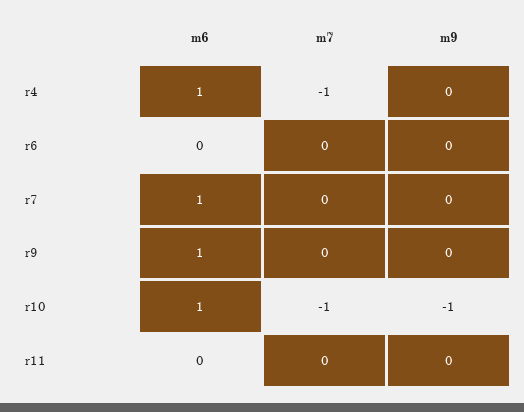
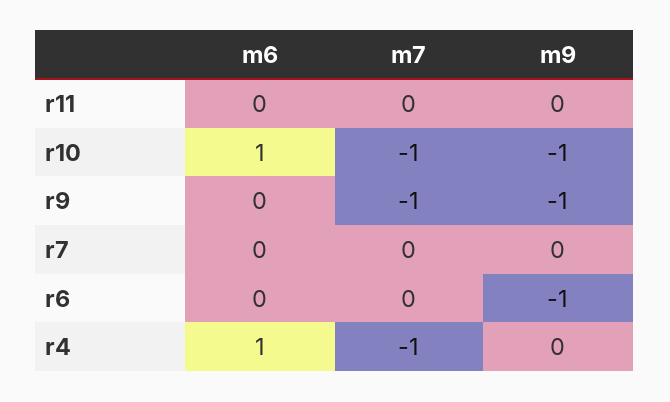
  {
    "m6": {
      "r4": 1,
      "r6": 0,
-     "r7": 1,
+     "r7": 0,
-     "r9": 1,
+     "r9": 0,
      "r10": 1,
      "r11": 0
    },
    "m7": {
      "r4": -1,
      "r6": 0,
      "r7": 0,
-     "r9": 0,
+     "r9": -1,
      "r10": -1,
      "r11": 0
    },
    "m9": {
      "r4": 0,
-     "r6": 0,
+     "r6": -1,
      "r7": 0,
-     "r9": 0,
+     "r9": -1,
      "r10": -1,
      "r11": 0
    }
  }

